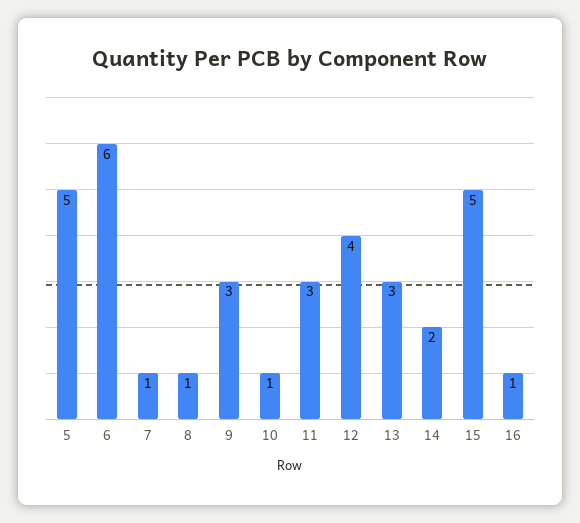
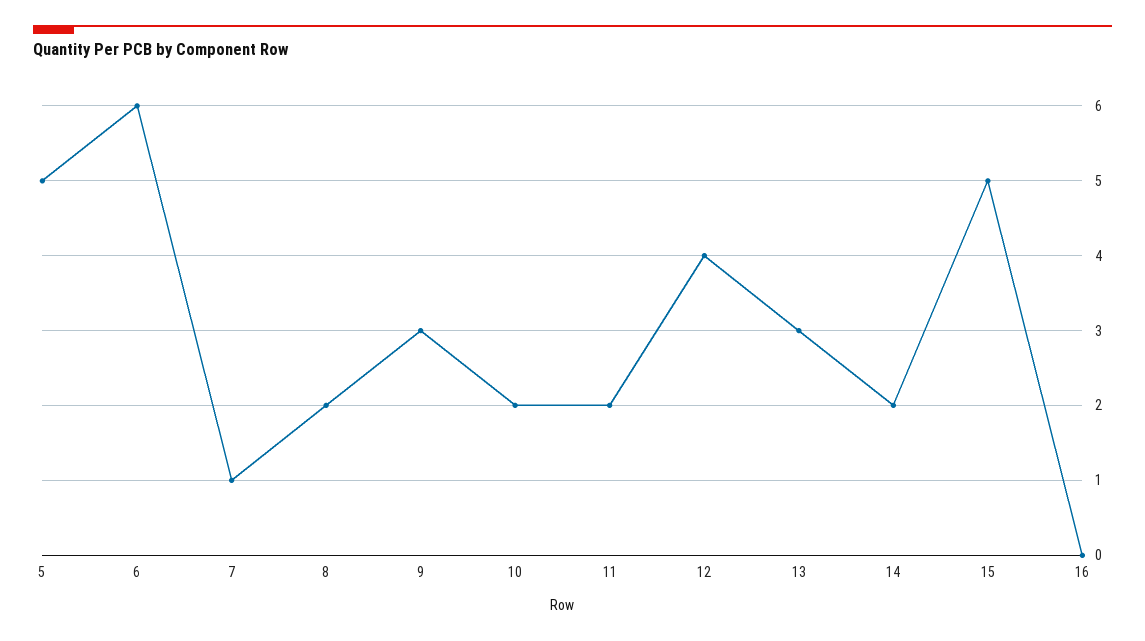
  {
    "5": 5,
    "6": 6,
    "7": 1,
-   "8": 1,
+   "8": 2,
    "9": 3,
-   "10": 1,
+   "10": 2,
-   "11": 3,
+   "11": 2,
    "12": 4,
    "13": 3,
    "14": 2,
    "15": 5,
-   "16": 1
+   "16": 0
  }

